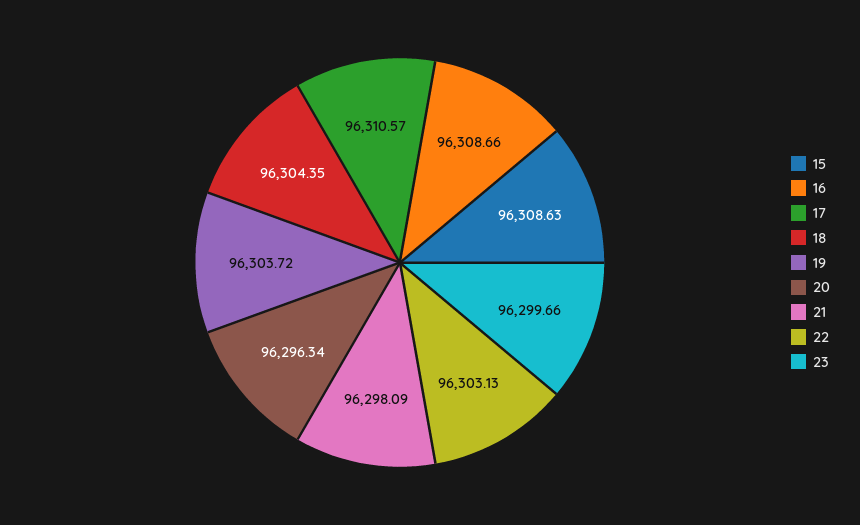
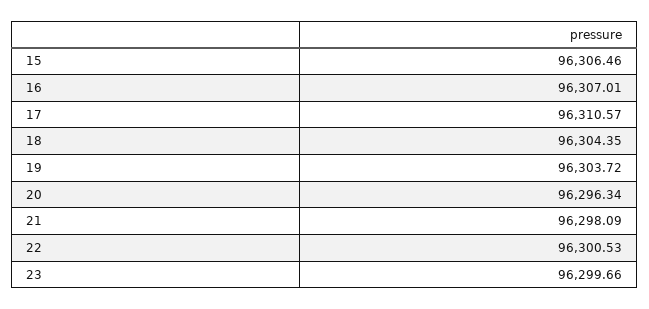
  {
-   "15": 96308.63,
+   "15": 96306.46,
-   "16": 96308.66,
+   "16": 96307.01,
    "17": 96310.57,
    "18": 96304.35,
    "19": 96303.72,
    "20": 96296.34,
    "21": 96298.09,
-   "22": 96303.13,
+   "22": 96300.53,
    "23": 96299.66
  }

